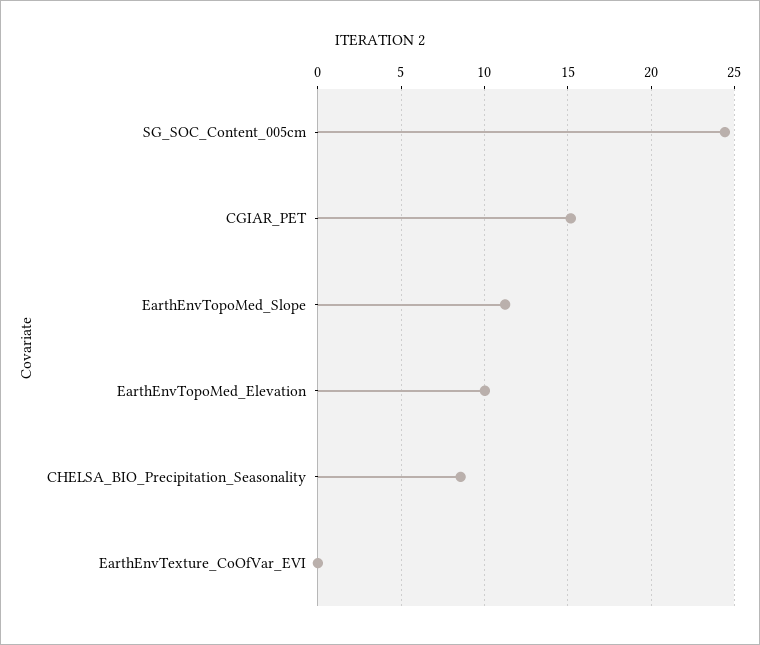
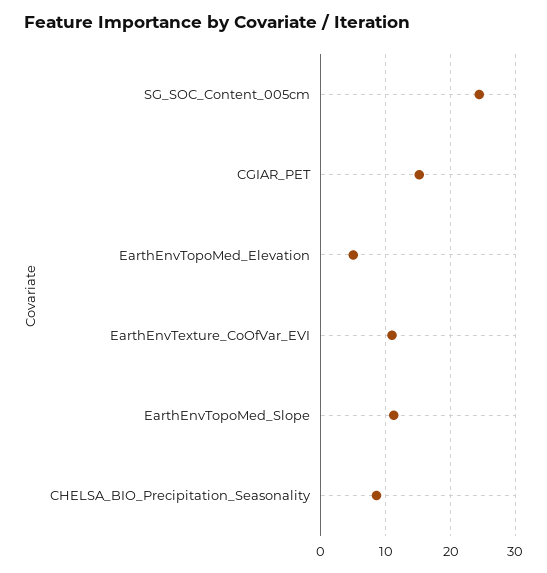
  {
    "SG_SOC_Content_005cm": 24.5,
    "CGIAR_PET": 15,
    "EarthEnvTopoMed_Slope": 11,
-   "EarthEnvTopoMed_Elevation": 10,
+   "EarthEnvTopoMed_Elevation": 5,
    "CHELSA_BIO_Precipitation_Seasonality": 8.5,
-   "EarthEnvTexture_CoOfVar_EVI": 0
+   "EarthEnvTexture_CoOfVar_EVI": 11
  }

